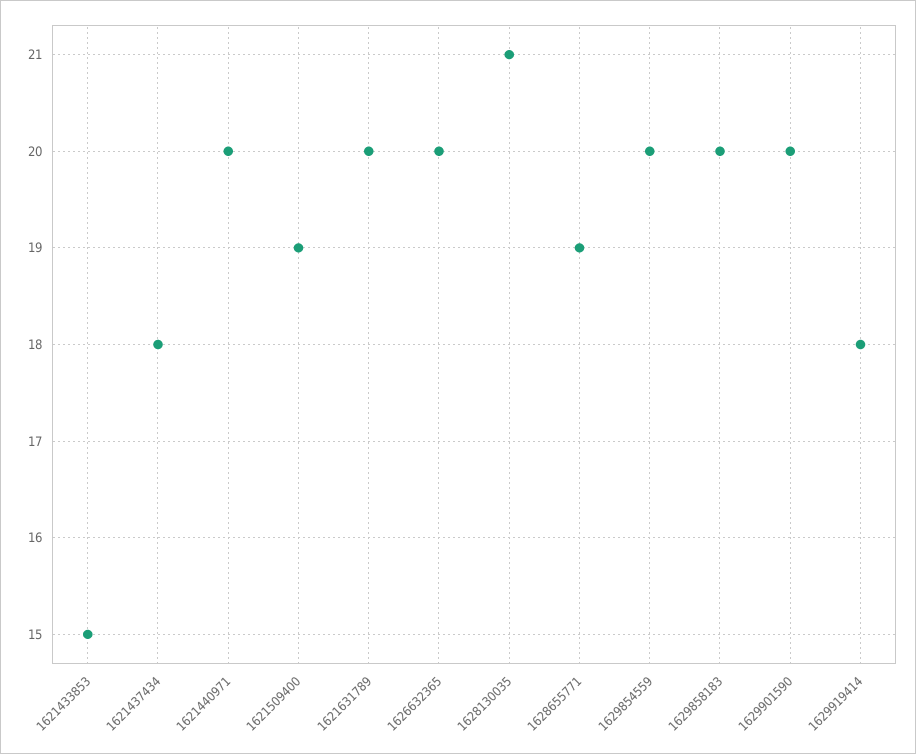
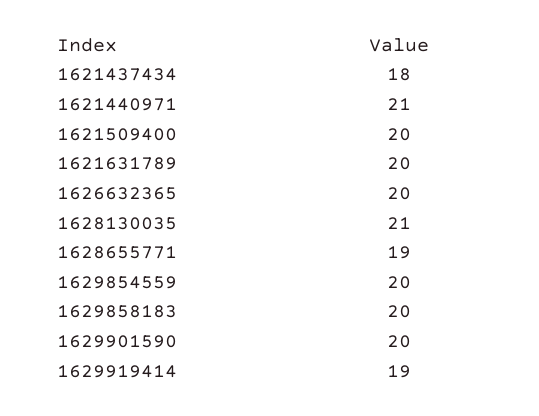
  {
-   "1621433853": 15,
    "1621437434": 18,
-   "1621440971": 20,
+   "1621440971": 21,
-   "1621509400": 19,
+   "1621509400": 20,
    "1621631789": 20,
    "1626632365": 20,
    "1628130035": 21,
    "1628655771": 19,
    "1629854559": 20,
    "1629858183": 20,
    "1629901590": 20,
-   "1629919414": 18
+   "1629919414": 19
  }

